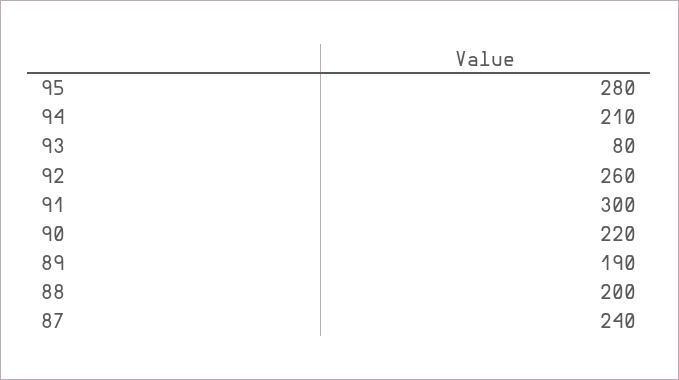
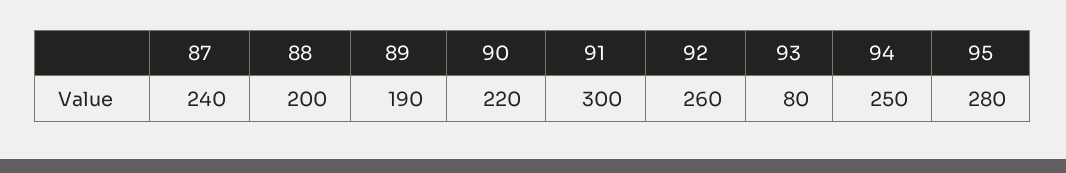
  {
    "95": 280,
-   "94": 210,
+   "94": 250,
    "93": 80,
    "92": 260,
    "91": 300,
    "90": 220,
    "89": 190,
    "88": 200,
    "87": 240
  }

